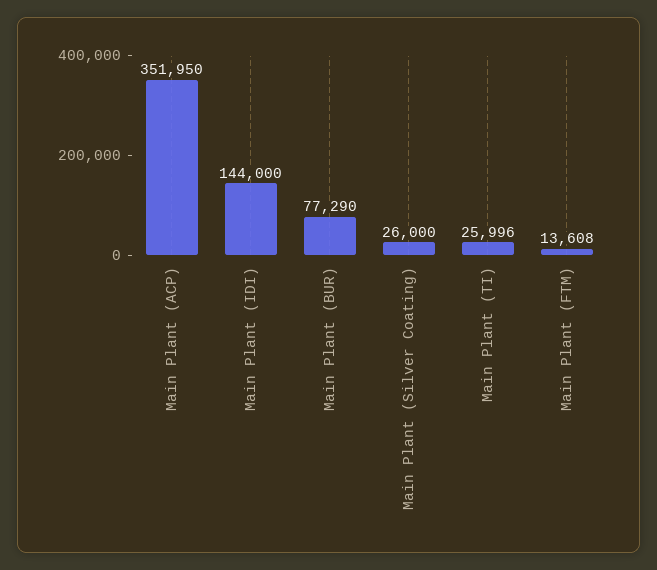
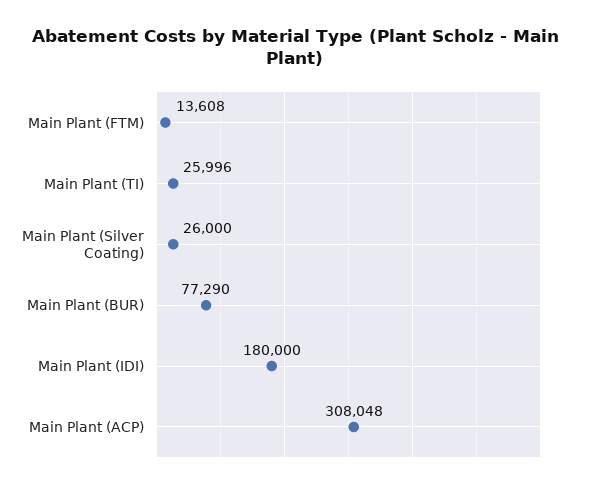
  {
-   "Main Plant (ACP)": 351950,
+   "Main Plant (ACP)": 308048,
-   "Main Plant (IDI)": 144000,
+   "Main Plant (IDI)": 180000,
    "Main Plant (BUR)": 77290,
    "Main Plant (Silver Coating)": 26000,
    "Main Plant (TI)": 25996,
    "Main Plant (FTM)": 13608
  }

